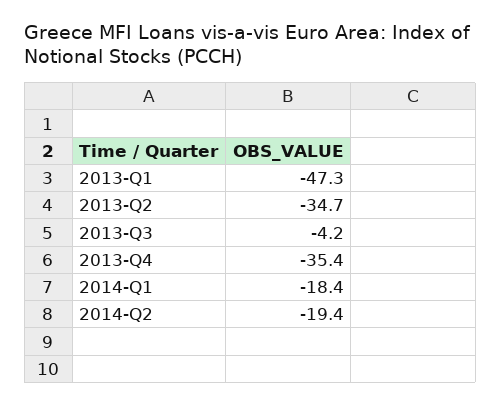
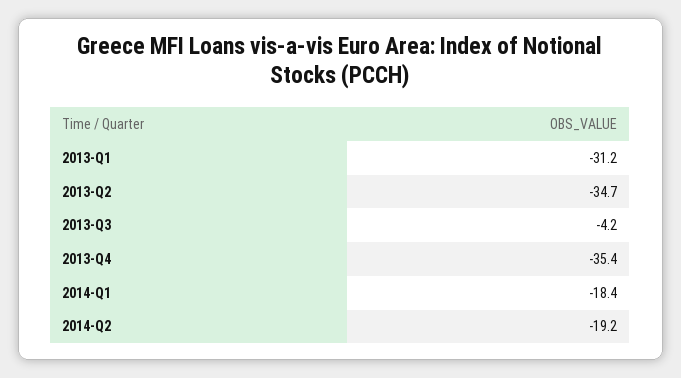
  {
-   "2013-Q1": -47.3,
+   "2013-Q1": -31.2,
    "2013-Q2": -34.7,
    "2013-Q3": -4.2,
    "2013-Q4": -35.4,
    "2014-Q1": -18.4,
-   "2014-Q2": -19.4
+   "2014-Q2": -19.2
  }

